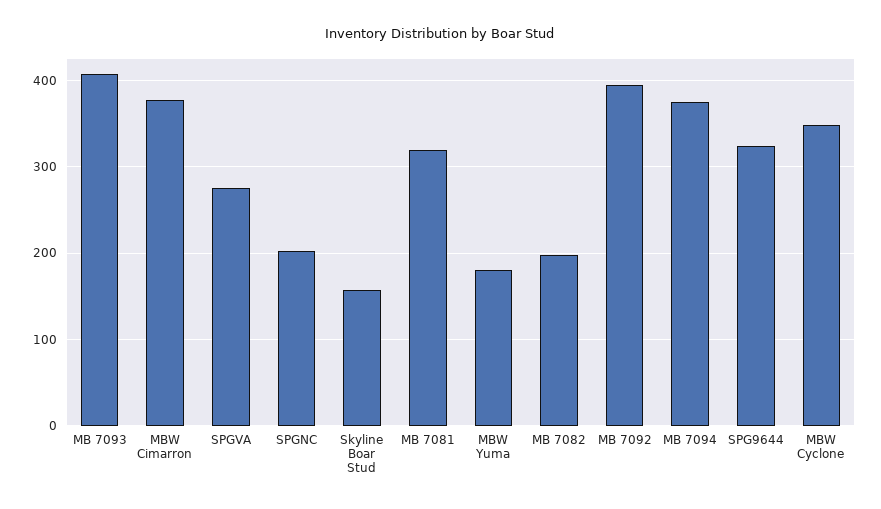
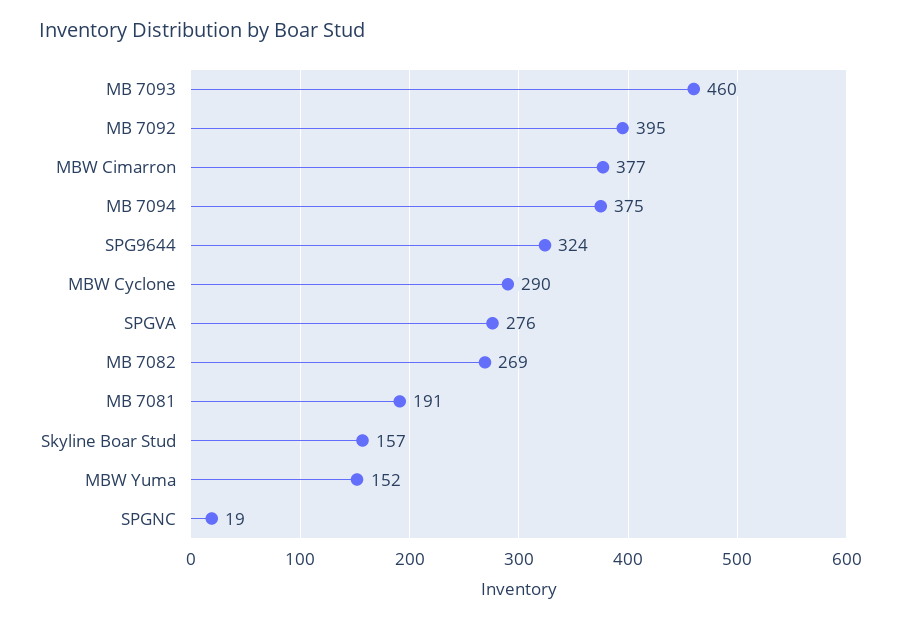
  {
-   "MB 7093": 410,
+   "MB 7093": 460,
    "MBW Cimarron": 377,
    "SPGVA": 276,
-   "SPGNC": 200,
+   "SPGNC": 19,
    "Skyline Boar Stud": 157,
-   "MB 7081": 320,
+   "MB 7081": 191,
-   "MBW Yuma": 180,
+   "MBW Yuma": 152,
-   "MB 7082": 200,
+   "MB 7082": 269,
    "MB 7092": 395,
    "MB 7094": 375,
    "SPG9644": 324,
-   "MBW Cyclone": 350
+   "MBW Cyclone": 290
  }

